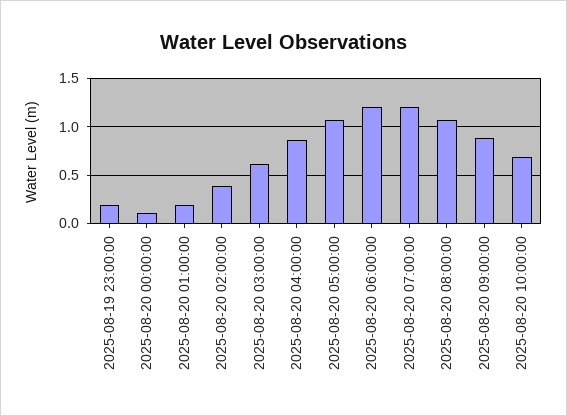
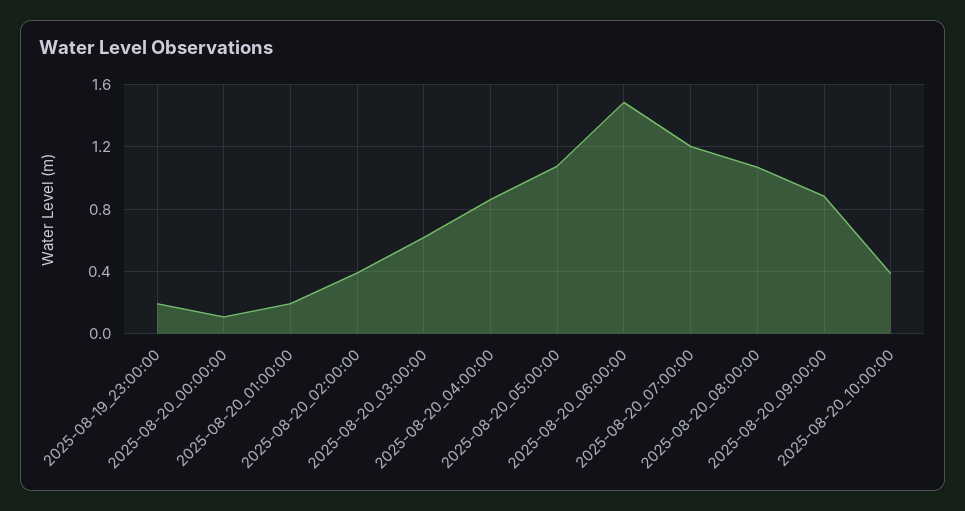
  {
    "2025-08-19 23:00:00": 0.2,
    "2025-08-20 00:00:00": 0.1,
    "2025-08-20 01:00:00": 0.2,
    "2025-08-20 02:00:00": 0.4,
    "2025-08-20 03:00:00": 0.6,
    "2025-08-20 04:00:00": 0.85,
    "2025-08-20 05:00:00": 1.1,
-   "2025-08-20 06:00:00": 1.2,
+   "2025-08-20 06:00:00": 1.5,
    "2025-08-20 07:00:00": 1.2,
    "2025-08-20 08:00:00": 1.05,
    "2025-08-20 09:00:00": 0.9,
-   "2025-08-20 10:00:00": 0.7
+   "2025-08-20 10:00:00": 0.4
  }

